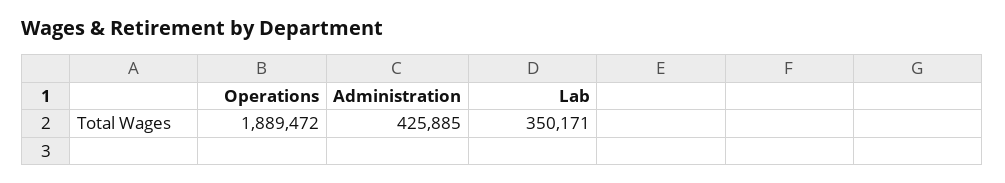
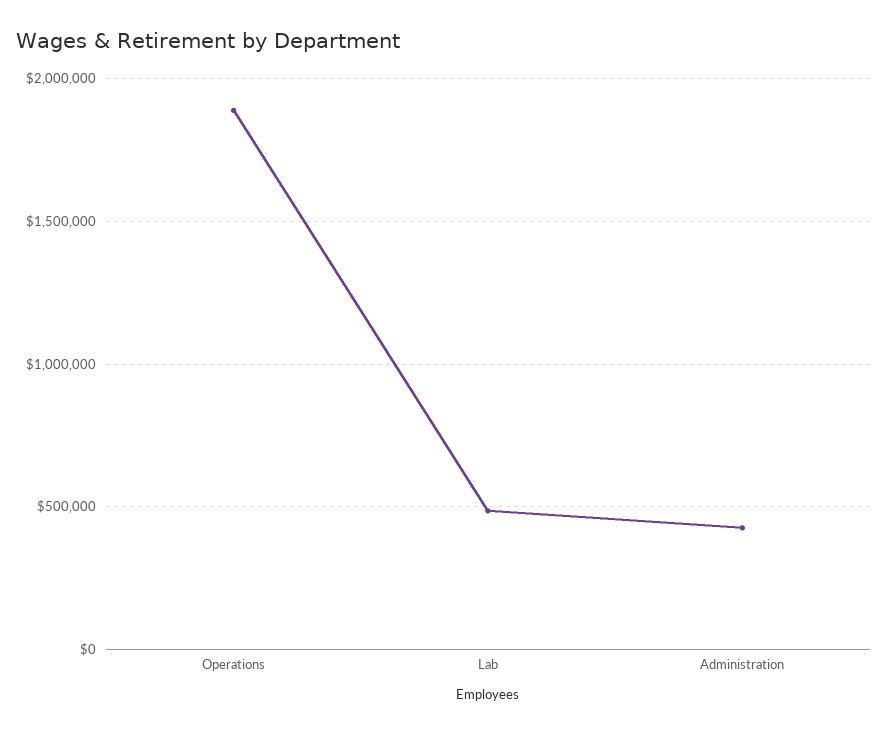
  {
    "Operations": 1889472,
    "Administration": 425885,
-   "Lab": 350171
+   "Lab": 500000
  }

